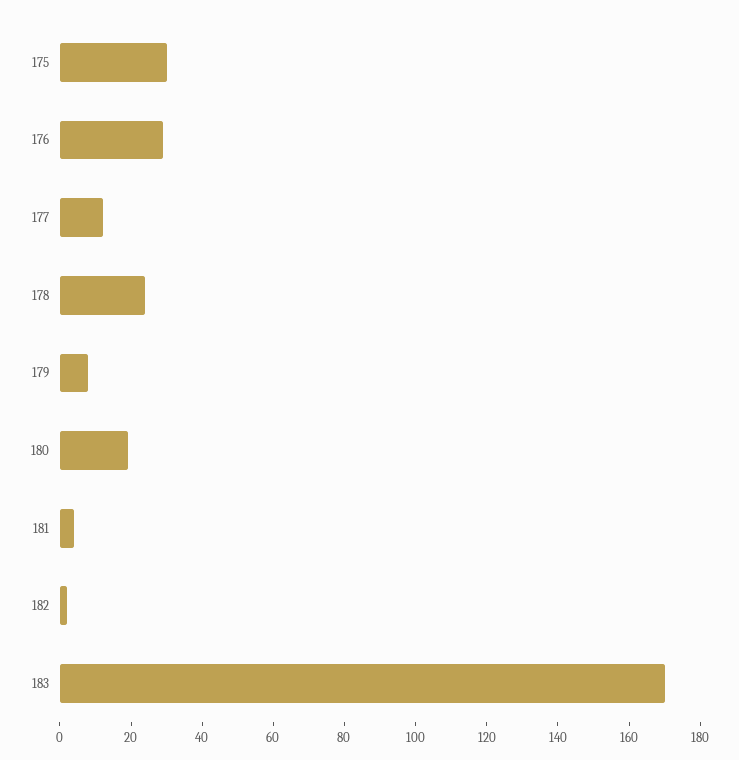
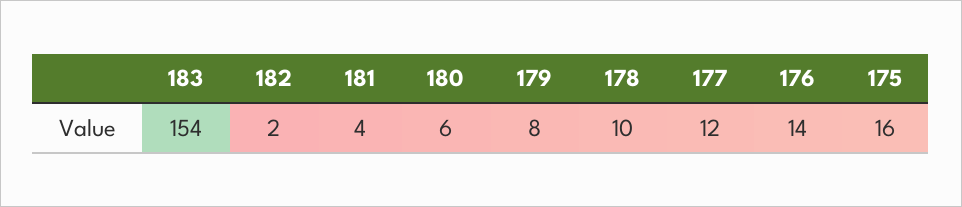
  {
-   "175": 30,
+   "175": 16,
-   "176": 30,
+   "176": 14,
    "177": 12,
-   "178": 25,
+   "178": 10,
    "179": 8,
-   "180": 20,
+   "180": 6,
    "181": 4,
    "182": 2,
-   "183": 170
+   "183": 154
  }

